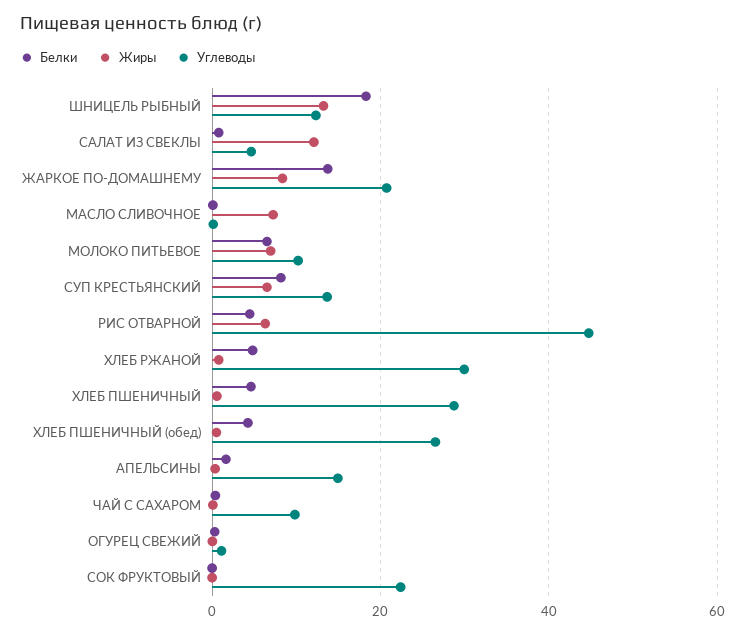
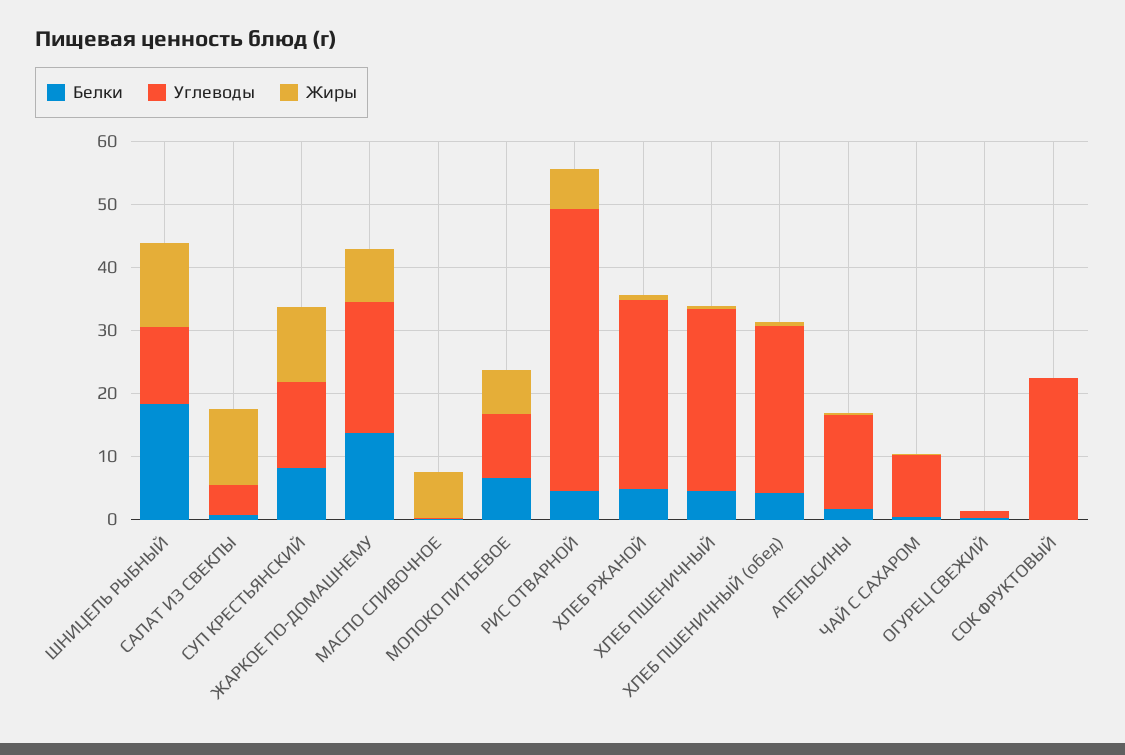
  {
    "Белки": {
      "ШНИЦЕЛЬ РЫБНЫЙ": 18,
      "САЛАТ ИЗ СВЕКЛЫ": 0,
      "ЖАРКОЕ ПО-ДОМАШНЕМУ": 14,
      "МАСЛО СЛИВОЧНОЕ": 0,
      "МОЛОКО ПИТЬЕВОЕ": 6,
      "СУП КРЕСТЬЯНСКИЙ": 8,
      "РИС ОТВАРНОЙ": 4,
      "ХЛЕБ РЖАНОЙ": 4,
      "ХЛЕБ ПШЕНИЧНЫЙ": 4,
      "ХЛЕБ ПШЕНИЧНЫЙ (обед)": 4,
      "АПЕЛЬСИНЫ": 2,
      "ЧАЙ С САХАРОМ": 0,
      "ОГУРЕЦ СВЕЖИЙ": 0,
      "СОК ФРУКТОВЫЙ": 0
    },
    "Жиры": {
      "ШНИЦЕЛЬ РЫБНЫЙ": 14,
      "САЛАТ ИЗ СВЕКЛЫ": 12,
      "ЖАРКОЕ ПО-ДОМАШНЕМУ": 8,
      "МАСЛО СЛИВОЧНОЕ": 8,
      "МОЛОКО ПИТЬЕВОЕ": 6,
-     "СУП КРЕСТЬЯНСКИЙ": 6,
+     "СУП КРЕСТЬЯНСКИЙ": 12,
      "РИС ОТВАРНОЙ": 6,
      "ХЛЕБ РЖАНОЙ": 0,
      "ХЛЕБ ПШЕНИЧНЫЙ": 0,
      "ХЛЕБ ПШЕНИЧНЫЙ (обед)": 0,
      "АПЕЛЬСИНЫ": 0,
      "ЧАЙ С САХАРОМ": 0,
      "ОГУРЕЦ СВЕЖИЙ": 0,
      "СОК ФРУКТОВЫЙ": 0
    },
    "Углеводы": {
      "ШНИЦЕЛЬ РЫБНЫЙ": 12,
      "САЛАТ ИЗ СВЕКЛЫ": 4,
      "ЖАРКОЕ ПО-ДОМАШНЕМУ": 20,
      "МАСЛО СЛИВОЧНОЕ": 0,
      "МОЛОКО ПИТЬЕВОЕ": 10,
      "СУП КРЕСТЬЯНСКИЙ": 14,
      "РИС ОТВАРНОЙ": 44,
      "ХЛЕБ РЖАНОЙ": 30,
      "ХЛЕБ ПШЕНИЧНЫЙ": 28,
      "ХЛЕБ ПШЕНИЧНЫЙ (обед)": 26,
      "АПЕЛЬСИНЫ": 14,
      "ЧАЙ С САХАРОМ": 10,
      "ОГУРЕЦ СВЕЖИЙ": 2,
      "СОК ФРУКТОВЫЙ": 22
    }
  }

